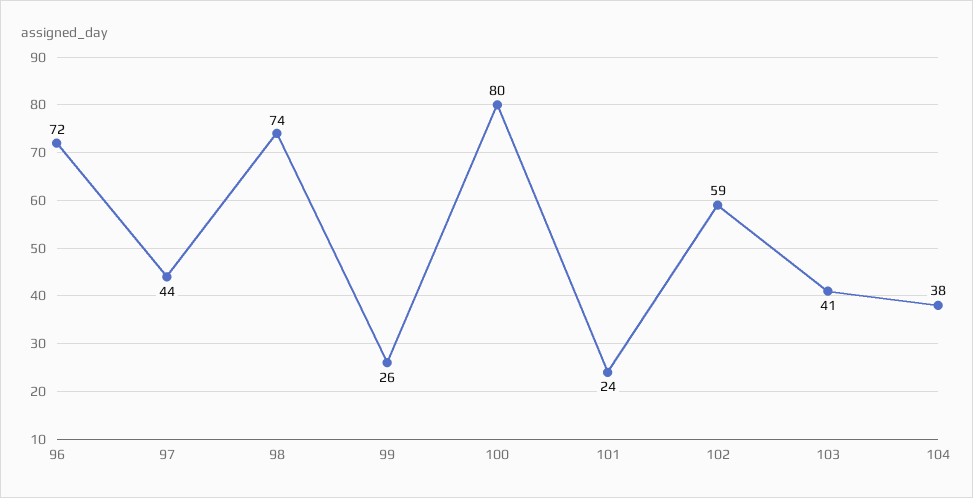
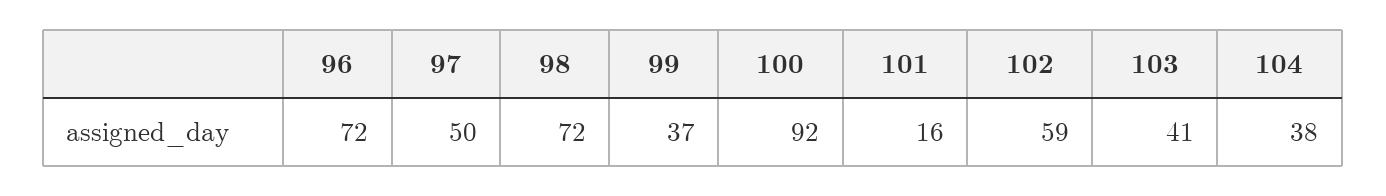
  {
    "96": 72,
-   "97": 44,
+   "97": 50,
-   "98": 74,
+   "98": 72,
-   "99": 26,
+   "99": 37,
-   "100": 80,
+   "100": 92,
-   "101": 24,
+   "101": 16,
    "102": 59,
    "103": 41,
    "104": 38
  }

